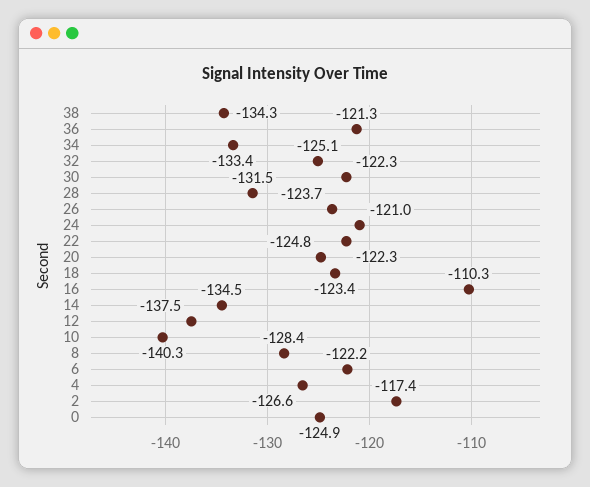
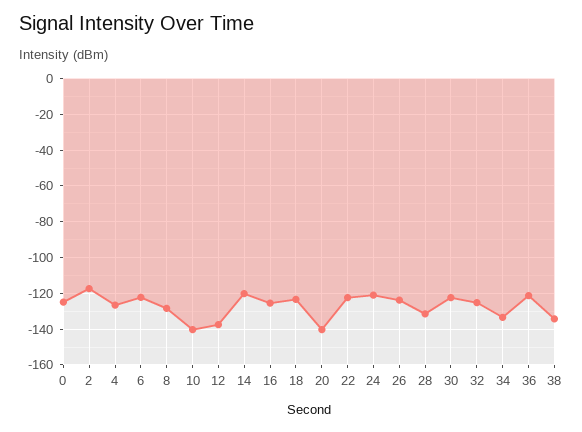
  {
    "38": -134.3,
    "36": -121.3,
    "34": -133.4,
    "32": -125.1,
    "30": -122.3,
    "28": -131.5,
    "26": -123.7,
    "24": -121,
    "22": -122.3,
-   "20": -124.8,
+   "20": -140,
    "18": -123.4,
-   "16": -110.3,
+   "16": -125,
-   "14": -134.5,
+   "14": -120,
    "12": -137.5,
    "10": -140.3,
    "8": -128.4,
    "6": -122.2,
    "4": -126.6,
    "2": -117.4,
    "0": -124.9
  }

